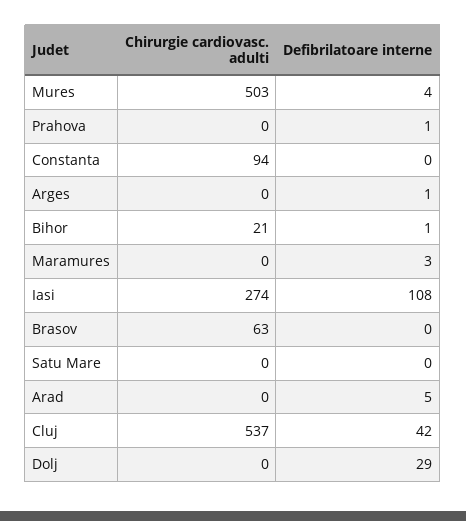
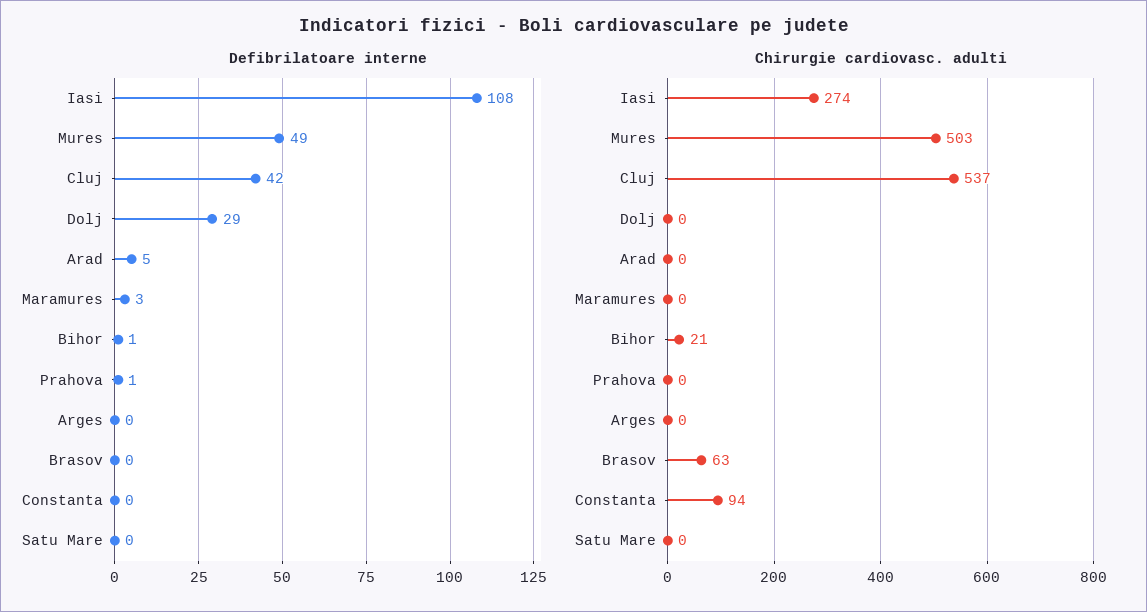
  {
    "Chirurgie cardiovasc. adulti": {
      "Mures": 503,
      "Prahova": 0,
      "Constanta": 94,
      "Arges": 0,
      "Bihor": 21,
      "Maramures": 0,
      "Iasi": 274,
      "Brasov": 63,
      "Satu Mare": 0,
      "Arad": 0,
      "Cluj": 537,
      "Dolj": 0
    },
    "Defibrilatoare interne": {
-     "Mures": 4,
+     "Mures": 49,
      "Prahova": 1,
      "Constanta": 0,
-     "Arges": 1,
+     "Arges": 0,
      "Bihor": 1,
      "Maramures": 3,
      "Iasi": 108,
      "Brasov": 0,
      "Satu Mare": 0,
      "Arad": 5,
      "Cluj": 42,
      "Dolj": 29
    }
  }

